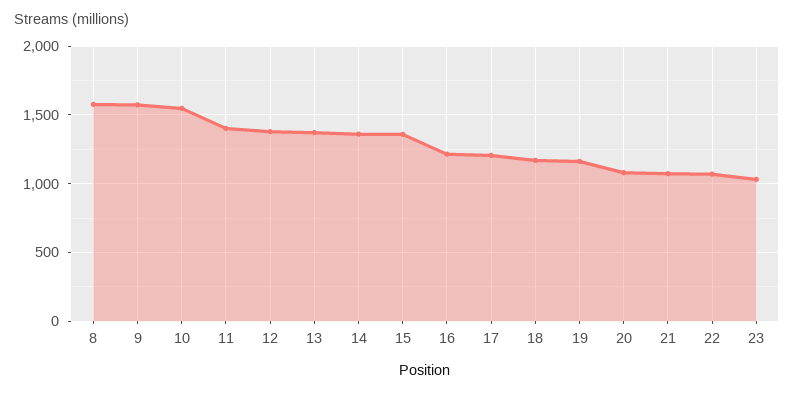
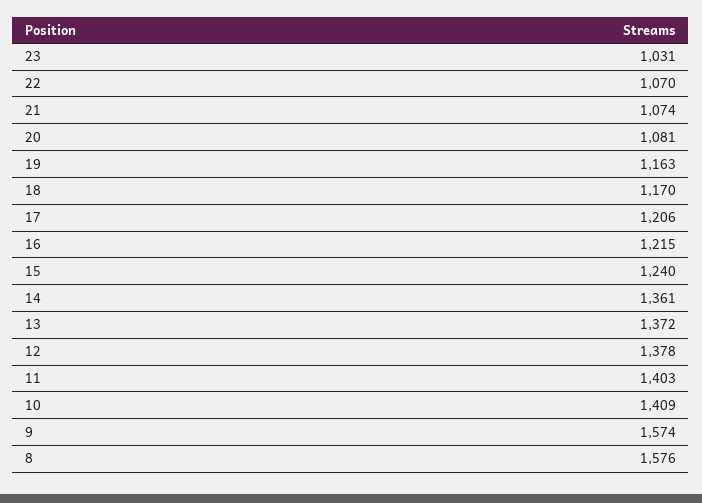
  {
    "8": 1576,
    "9": 1574,
-   "10": 1550,
+   "10": 1409,
    "11": 1403,
    "12": 1378,
    "13": 1372,
    "14": 1361,
-   "15": 1350,
+   "15": 1240,
    "16": 1215,
    "17": 1206,
    "18": 1170,
    "19": 1163,
    "20": 1081,
    "21": 1074,
    "22": 1070,
    "23": 1031
  }

